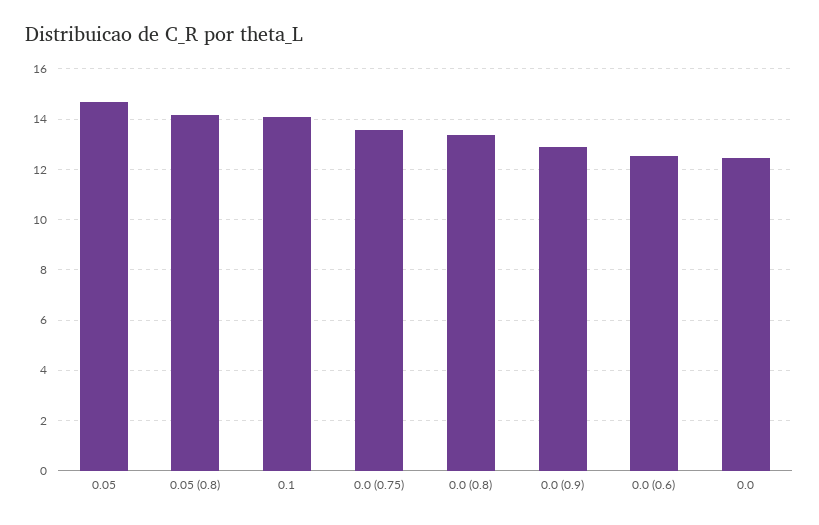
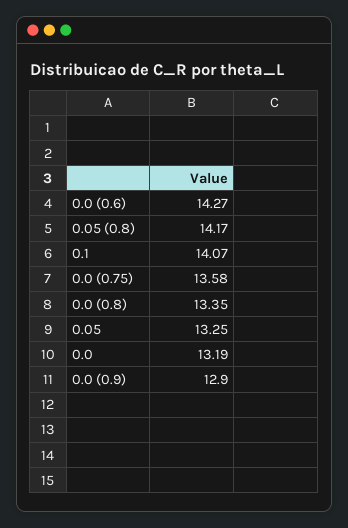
  {
-   "0.05": 14.75,
+   "0.05": 13.25,
    "0.05 (0.8)": 14.17,
    "0.1": 14.07,
    "0.0 (0.75)": 13.58,
    "0.0 (0.8)": 13.35,
    "0.0 (0.9)": 12.9,
-   "0.0 (0.6)": 12.5,
+   "0.0 (0.6)": 14.27,
-   "0.0": 12.5
+   "0.0": 13.19
  }

